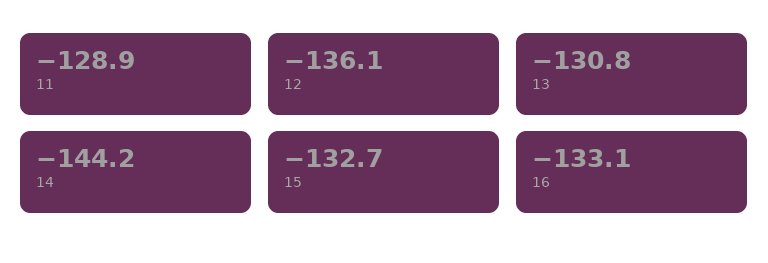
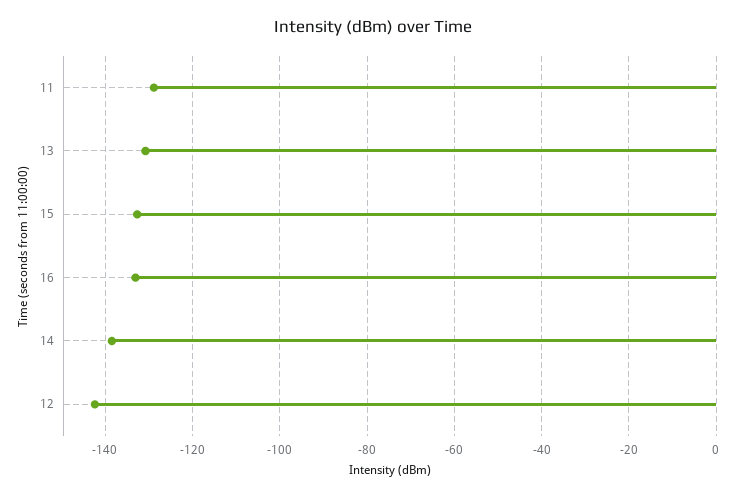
  {
    "11": -128.9,
-   "12": -136.1,
+   "12": -142,
    "13": -130.8,
-   "14": -144.2,
+   "14": -138,
    "15": -132.7,
    "16": -133.1
  }

